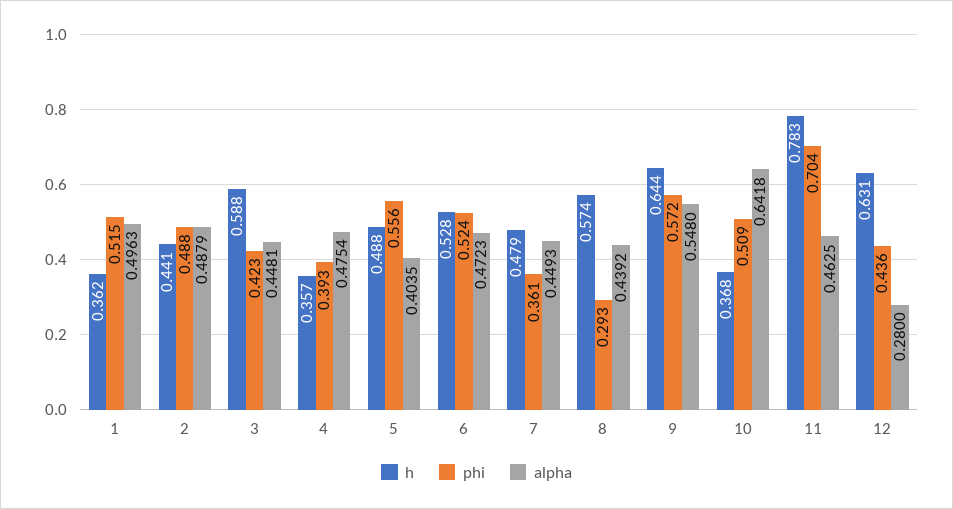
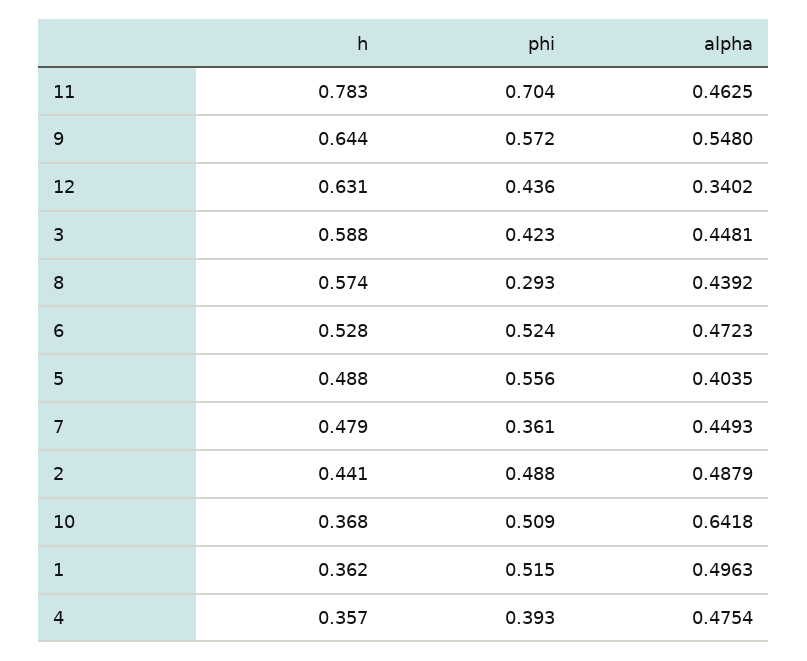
  {
    "h": {
      "1": 0.362,
      "2": 0.441,
      "3": 0.588,
      "4": 0.357,
      "5": 0.488,
      "6": 0.528,
      "7": 0.479,
      "8": 0.574,
      "9": 0.644,
      "10": 0.368,
      "11": 0.783,
      "12": 0.631
    },
    "phi": {
      "1": 0.515,
      "2": 0.488,
      "3": 0.423,
      "4": 0.393,
      "5": 0.556,
      "6": 0.524,
      "7": 0.361,
      "8": 0.293,
      "9": 0.572,
      "10": 0.509,
      "11": 0.704,
      "12": 0.436
    },
    "alpha": {
      "1": 0.4963,
      "2": 0.4879,
      "3": 0.4481,
      "4": 0.4754,
      "5": 0.4035,
      "6": 0.4723,
      "7": 0.4493,
      "8": 0.4392,
      "9": 0.548,
      "10": 0.6418,
      "11": 0.4625,
-     "12": 0.28
+     "12": 0.3402
    }
  }

